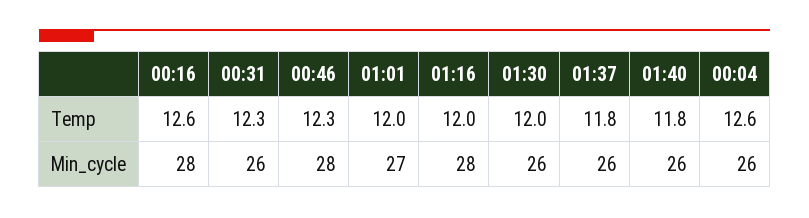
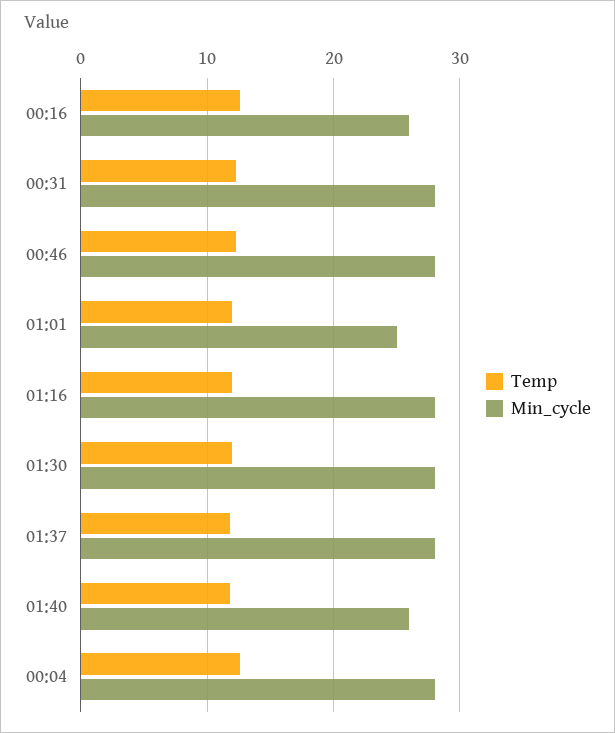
  {
    "Temp": {
      "00:16": 12.6,
      "00:31": 12.3,
      "00:46": 12.3,
      "01:01": 12,
      "01:16": 12,
      "01:30": 12,
      "01:37": 11.8,
      "01:40": 11.8,
      "00:04": 12.6
    },
    "Min_cycle": {
-     "00:16": 28,
+     "00:16": 26,
-     "00:31": 26,
+     "00:31": 28,
      "00:46": 28,
-     "01:01": 27,
+     "01:01": 25,
      "01:16": 28,
-     "01:30": 26,
+     "01:30": 28,
-     "01:37": 26,
+     "01:37": 28,
      "01:40": 26,
-     "00:04": 26
+     "00:04": 28
    }
  }

